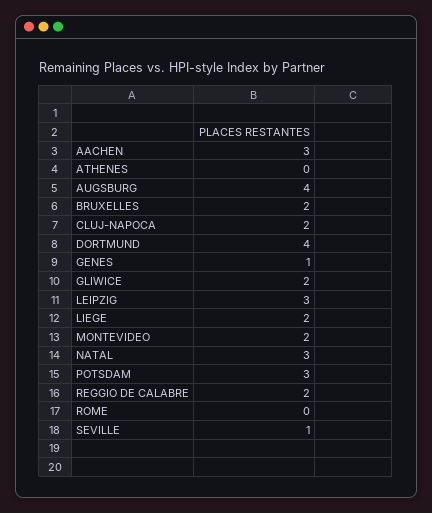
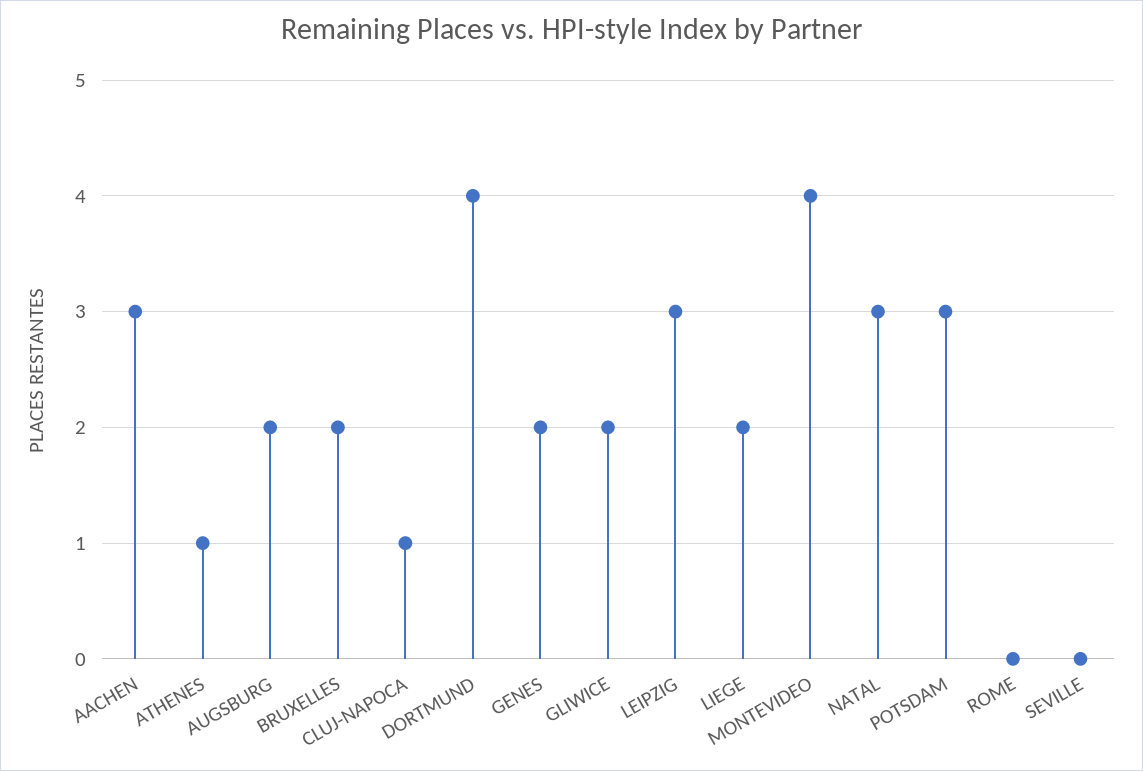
  {
    "AACHEN": 3,
-   "ATHENES": 0,
+   "ATHENES": 1,
-   "AUGSBURG": 4,
+   "AUGSBURG": 2,
    "BRUXELLES": 2,
-   "CLUJ-NAPOCA": 2,
+   "CLUJ-NAPOCA": 1,
    "DORTMUND": 4,
-   "GENES": 1,
+   "GENES": 2,
    "GLIWICE": 2,
    "LEIPZIG": 3,
    "LIEGE": 2,
-   "MONTEVIDEO": 2,
+   "MONTEVIDEO": 4,
    "NATAL": 3,
    "POTSDAM": 3,
-   "REGGIO DE CALABRE": 2,
    "ROME": 0,
-   "SEVILLE": 1
+   "SEVILLE": 0
  }

